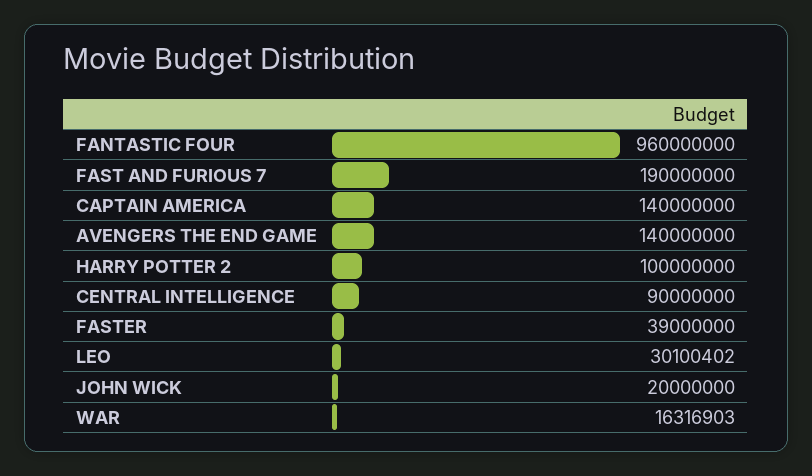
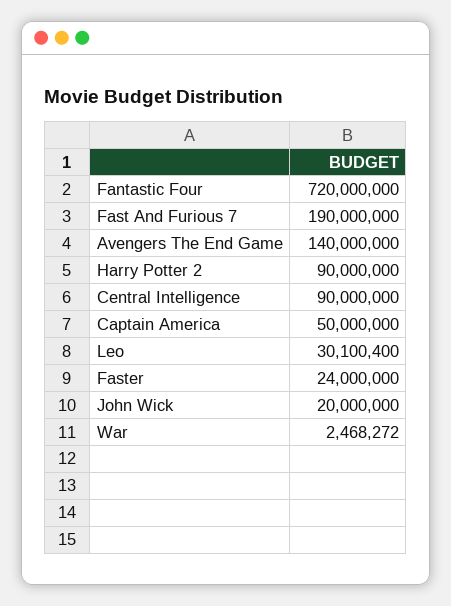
  {
-   "FANTASTIC FOUR": 960000000,
+   "FANTASTIC FOUR": 720000000,
    "FAST AND FURIOUS 7": 190000000,
-   "CAPTAIN AMERICA": 140000000,
+   "CAPTAIN AMERICA": 50000000,
    "AVENGERS THE END GAME": 140000000,
-   "HARRY POTTER 2": 100000000,
+   "HARRY POTTER 2": 90000000,
    "CENTRAL INTELLIGENCE": 90000000,
-   "FASTER": 39000000,
+   "FASTER": 24000000,
-   "LEO": 30100402,
+   "LEO": 30100400,
    "JOHN WICK": 20000000,
-   "WAR": 16316903
+   "WAR": 2468272
  }

